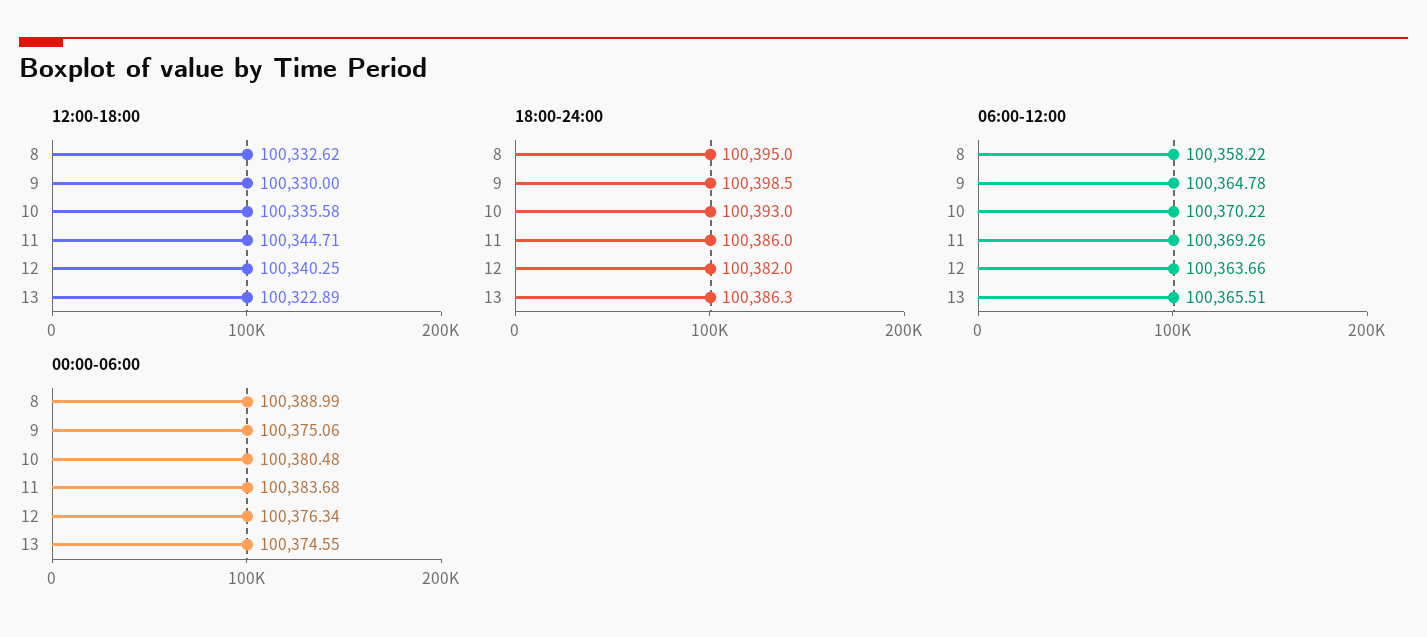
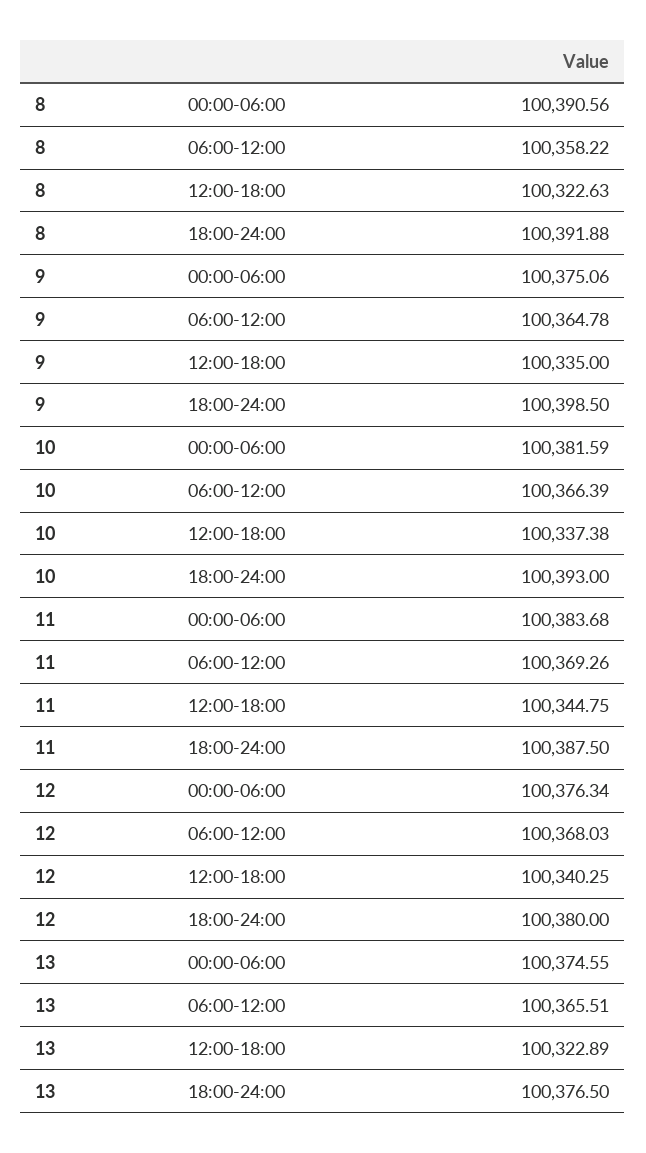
  {
    "12:00-18:00": {
-     "8": 100332.62,
+     "8": 100322.63,
-     "9": 100330,
+     "9": 100335,
-     "10": 100335.58,
+     "10": 100337.38,
-     "11": 100344.71,
+     "11": 100344.75,
      "12": 100340.25,
      "13": 100322.89
    },
    "18:00-24:00": {
-     "8": 100395,
+     "8": 100391.88,
      "9": 100398.5,
      "10": 100393,
-     "11": 100386,
+     "11": 100387.5,
-     "12": 100382,
+     "12": 100380,
-     "13": 100386.3
+     "13": 100376.5
    },
    "06:00-12:00": {
      "8": 100358.22,
      "9": 100364.78,
-     "10": 100370.22,
+     "10": 100366.39,
      "11": 100369.26,
-     "12": 100363.66,
+     "12": 100368.03,
      "13": 100365.51
    },
    "00:00-06:00": {
-     "8": 100388.99,
+     "8": 100390.56,
      "9": 100375.06,
-     "10": 100380.48,
+     "10": 100381.59,
      "11": 100383.68,
      "12": 100376.34,
      "13": 100374.55
    }
  }

